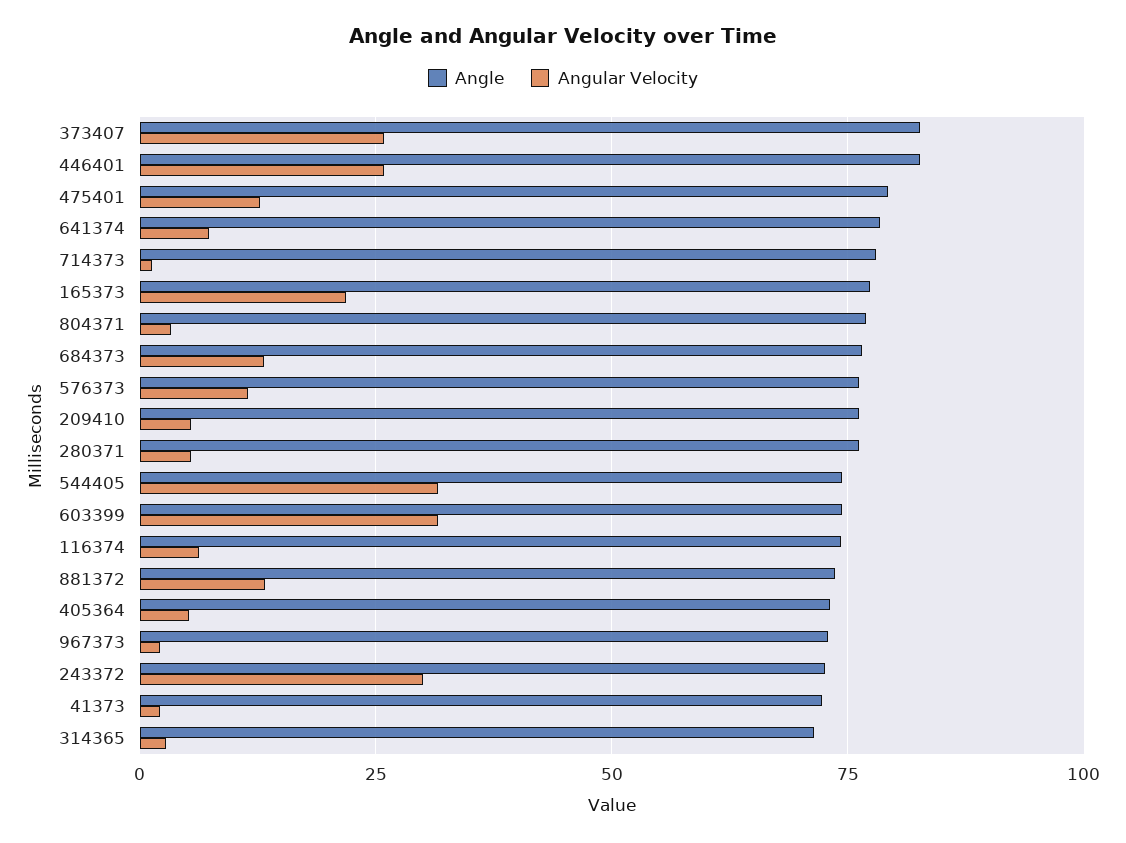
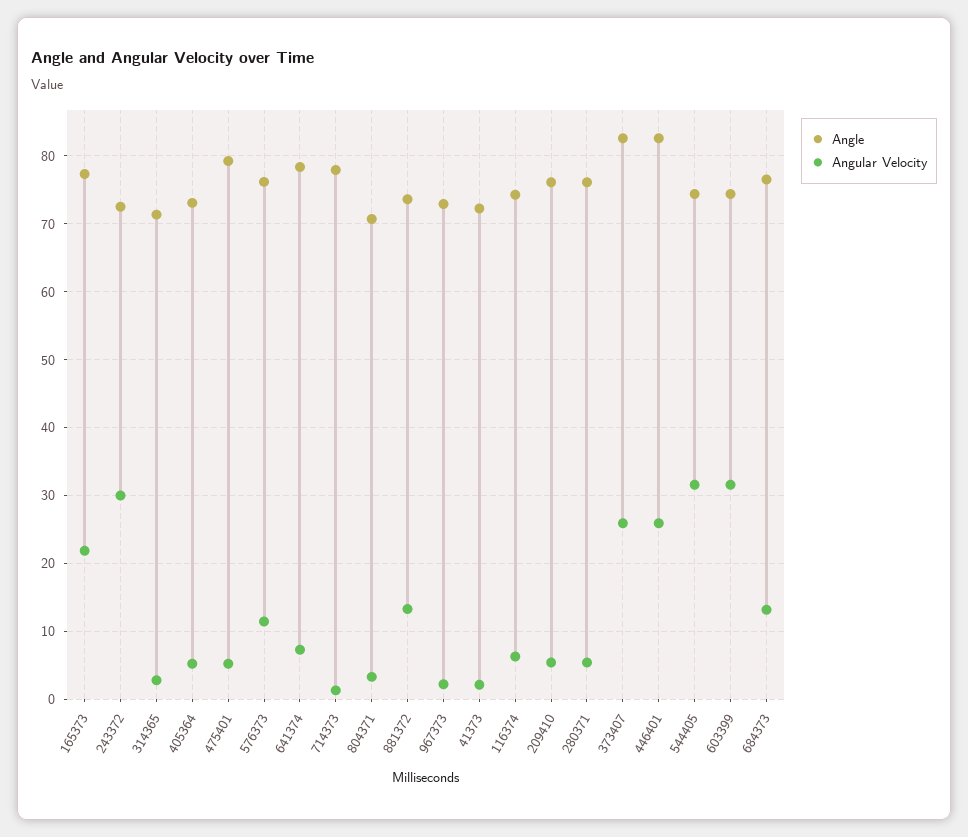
  {
    "Angle": {
      "373407": 83,
      "446401": 83,
      "475401": 79,
      "641374": 78,
      "714373": 78,
      "165373": 77,
-     "804371": 77.5,
+     "804371": 71,
      "684373": 77,
      "576373": 76,
      "209410": 76,
      "280371": 76,
      "544405": 74,
      "603399": 74,
      "116374": 74,
      "881372": 74,
      "405364": 73,
      "967373": 73,
      "243372": 73,
      "41373": 72,
      "314365": 71
    },
    "Angular Velocity": {
      "373407": 26,
      "446401": 26,
-     "475401": 12.5,
+     "475401": 5,
      "641374": 7,
      "714373": 1,
      "165373": 22,
      "804371": 3,
      "684373": 13,
      "576373": 11,
      "209410": 5,
      "280371": 5,
      "544405": 32,
      "603399": 32,
      "116374": 6,
      "881372": 13,
      "405364": 5,
      "967373": 2,
      "243372": 30,
      "41373": 2,
      "314365": 3
    }
  }

